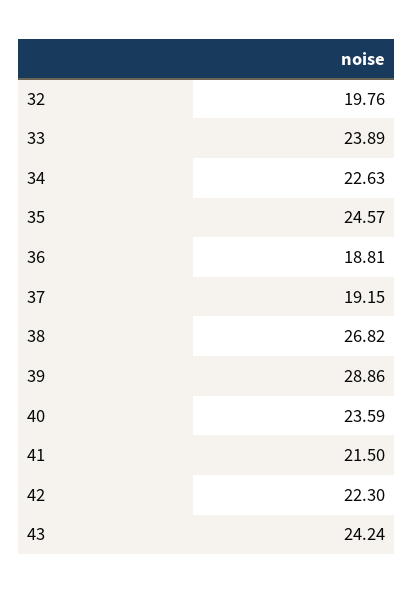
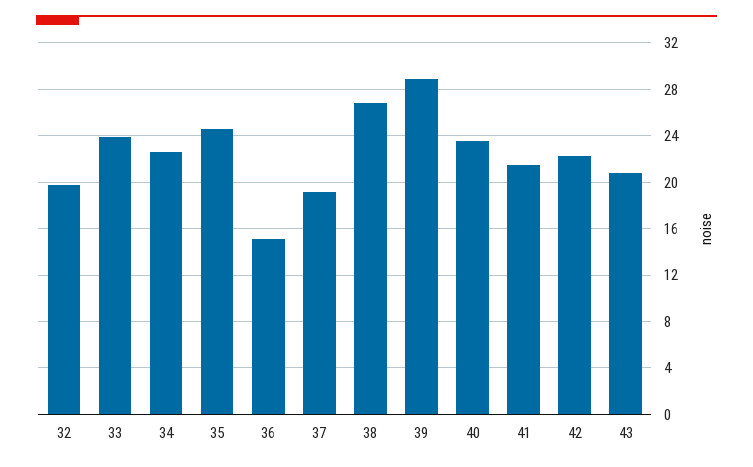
  {
    "32": 19.76,
    "33": 23.89,
    "34": 22.63,
    "35": 24.57,
-   "36": 18.81,
+   "36": 15,
    "37": 19.15,
    "38": 26.82,
    "39": 28.86,
    "40": 23.59,
    "41": 21.5,
    "42": 22.3,
-   "43": 24.24
+   "43": 21
  }

